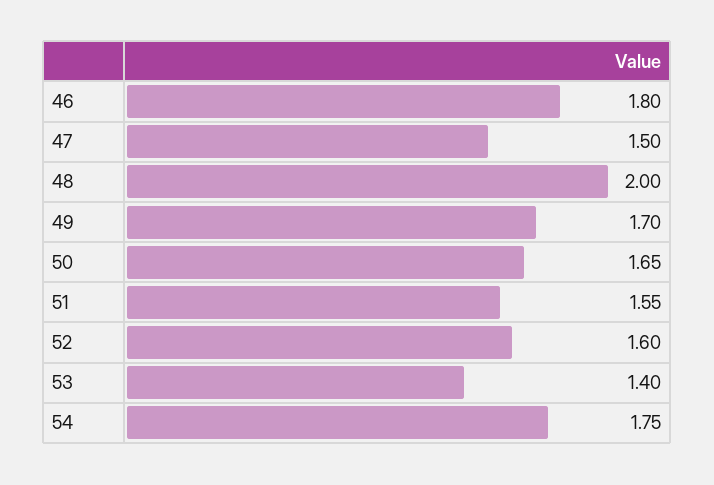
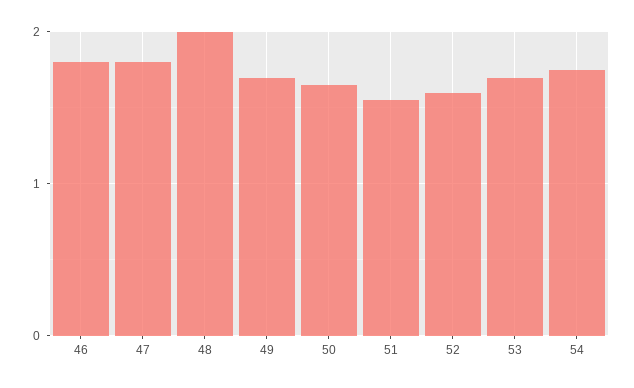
  {
    "46": 1.8,
-   "47": 1.5,
+   "47": 1.8,
    "48": 2,
    "49": 1.7,
    "50": 1.65,
    "51": 1.55,
    "52": 1.6,
-   "53": 1.4,
+   "53": 1.7,
    "54": 1.75
  }

